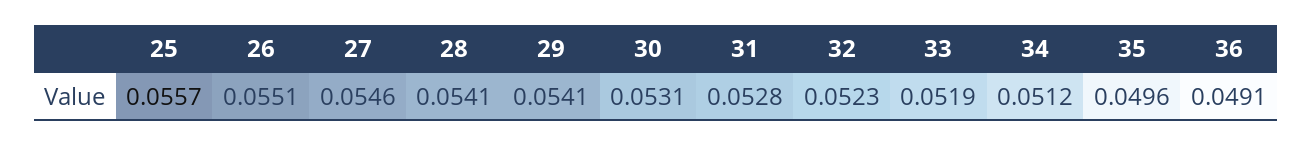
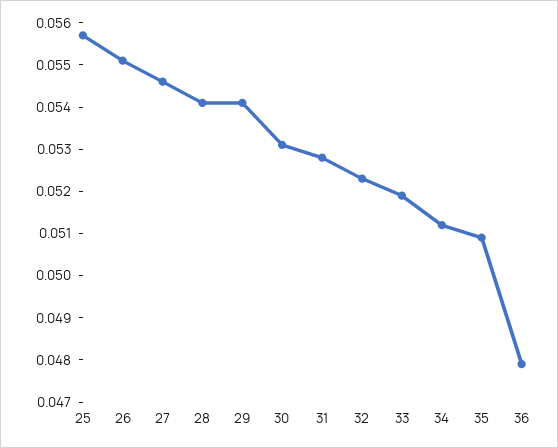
  {
    "25": 0.0557,
    "26": 0.0551,
    "27": 0.0546,
    "28": 0.0541,
    "29": 0.0541,
    "30": 0.0531,
    "31": 0.0528,
    "32": 0.0523,
    "33": 0.0519,
    "34": 0.0512,
-   "35": 0.0496,
+   "35": 0.051,
-   "36": 0.0491
+   "36": 0.048
  }

